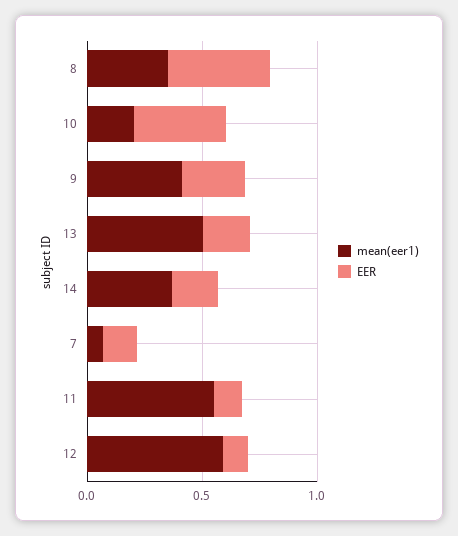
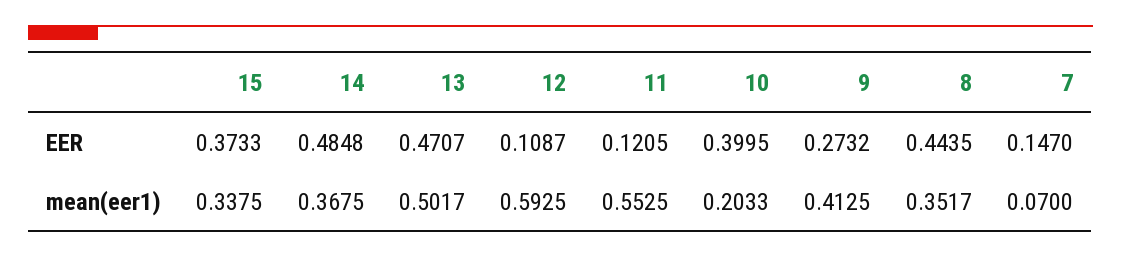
  {
    "mean(eer1)": {
      "8": 0.3517,
      "10": 0.2033,
      "9": 0.4125,
      "13": 0.5017,
      "14": 0.3675,
      "7": 0.07,
      "11": 0.5525,
-     "12": 0.5925
+     "12": 0.5925,
+     "15": 0.3375
    },
    "EER": {
      "8": 0.4435,
      "10": 0.3995,
      "9": 0.2732,
-     "13": 0.2,
+     "13": 0.4707,
-     "14": 0.2,
+     "14": 0.4848,
      "7": 0.147,
      "11": 0.1205,
-     "12": 0.1087
+     "12": 0.1087,
+     "15": 0.3733
    }
  }

